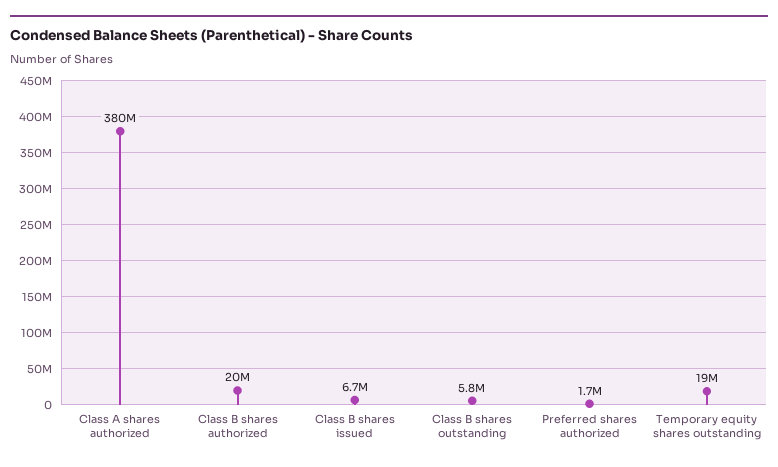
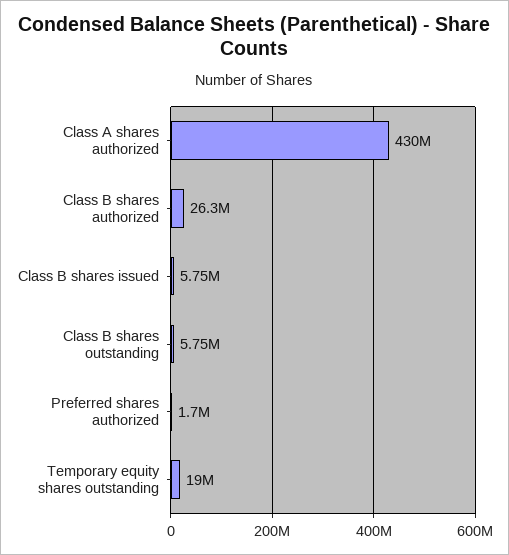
  {
-   "Class A shares authorized": 380000000,
+   "Class A shares authorized": 430000000,
-   "Class B shares authorized": 20000000,
+   "Class B shares authorized": 26300000,
-   "Class B shares issued": 6700000,
+   "Class B shares issued": 5750000,
    "Class B shares outstanding": 5750000,
    "Preferred shares authorized": 1700000,
    "Temporary equity shares outstanding": 19000000
  }

